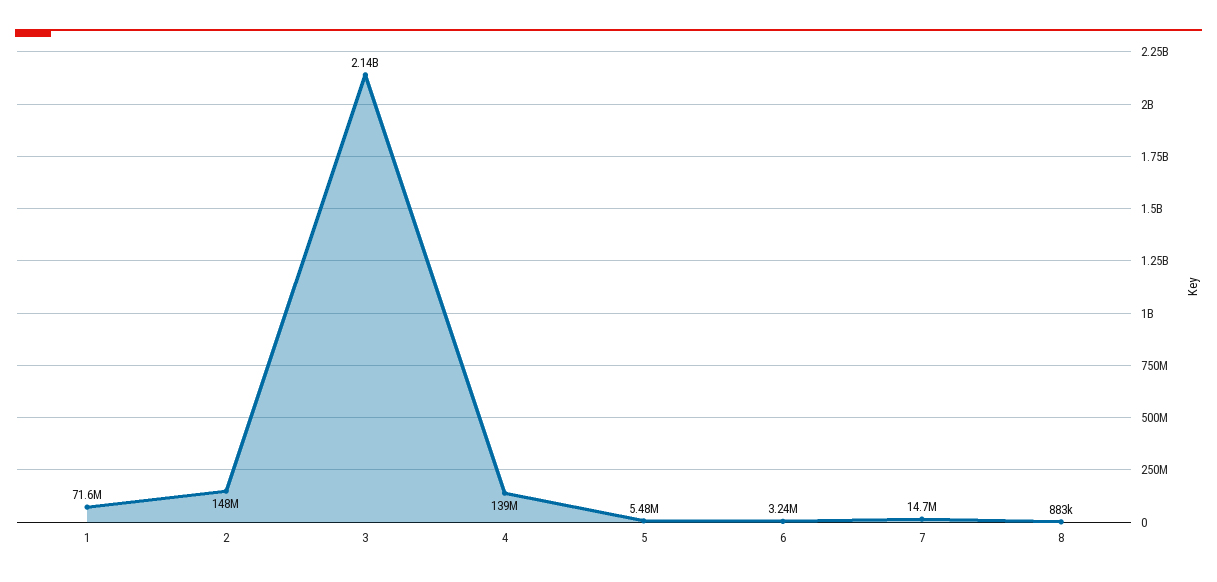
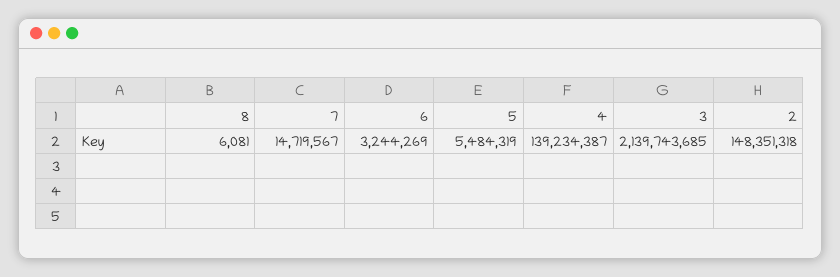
  {
-   "1": 71600000,
    "2": 148351318,
    "3": 2139743685,
    "4": 139234387,
    "5": 5484319,
    "6": 3244269,
    "7": 14719567,
-   "8": 883000
+   "8": 6081
  }

